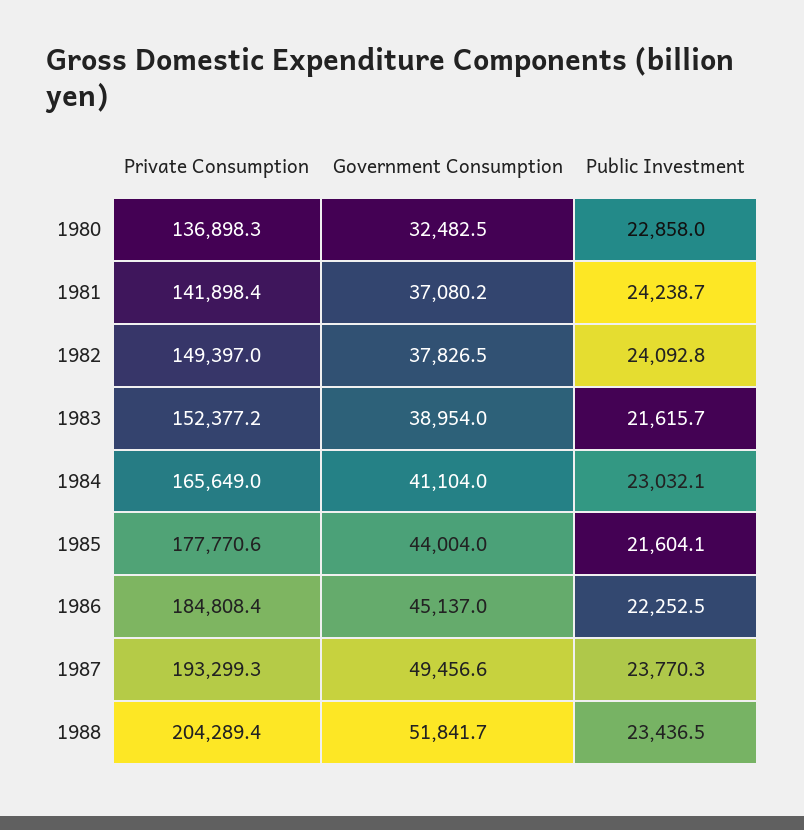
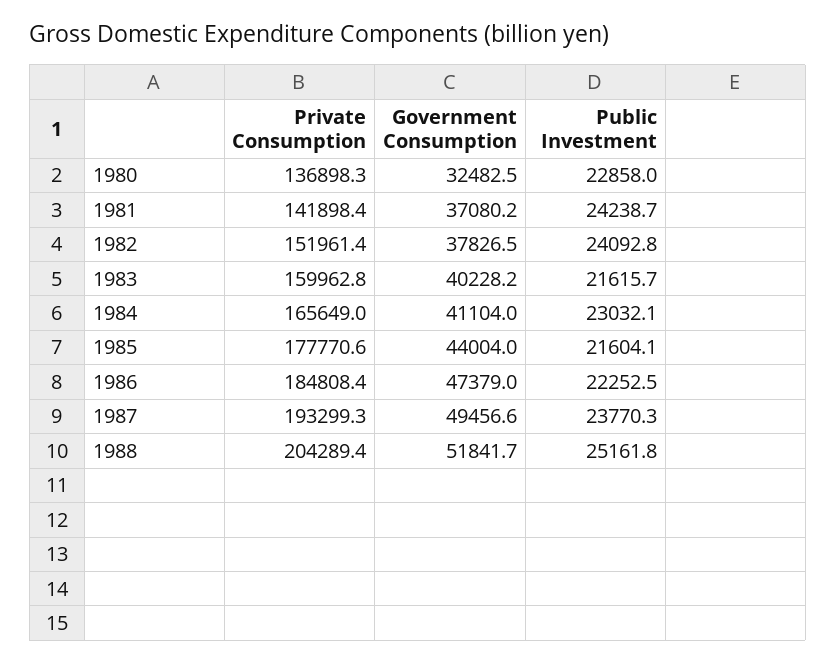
  {
    "Private Consumption": {
      "1980": 136898.3,
      "1981": 141898.4,
-     "1982": 149397,
+     "1982": 151961.4,
-     "1983": 152377.2,
+     "1983": 159962.8,
      "1984": 165649,
      "1985": 177770.6,
      "1986": 184808.4,
      "1987": 193299.3,
      "1988": 204289.4
    },
    "Government Consumption": {
      "1980": 32482.5,
      "1981": 37080.2,
      "1982": 37826.5,
-     "1983": 38954,
+     "1983": 40228.2,
      "1984": 41104,
      "1985": 44004,
-     "1986": 45137,
+     "1986": 47379,
      "1987": 49456.6,
      "1988": 51841.7
    },
    "Public Investment": {
      "1980": 22858,
      "1981": 24238.7,
      "1982": 24092.8,
      "1983": 21615.7,
      "1984": 23032.1,
      "1985": 21604.1,
      "1986": 22252.5,
      "1987": 23770.3,
-     "1988": 23436.5
+     "1988": 25161.8
    }
  }

